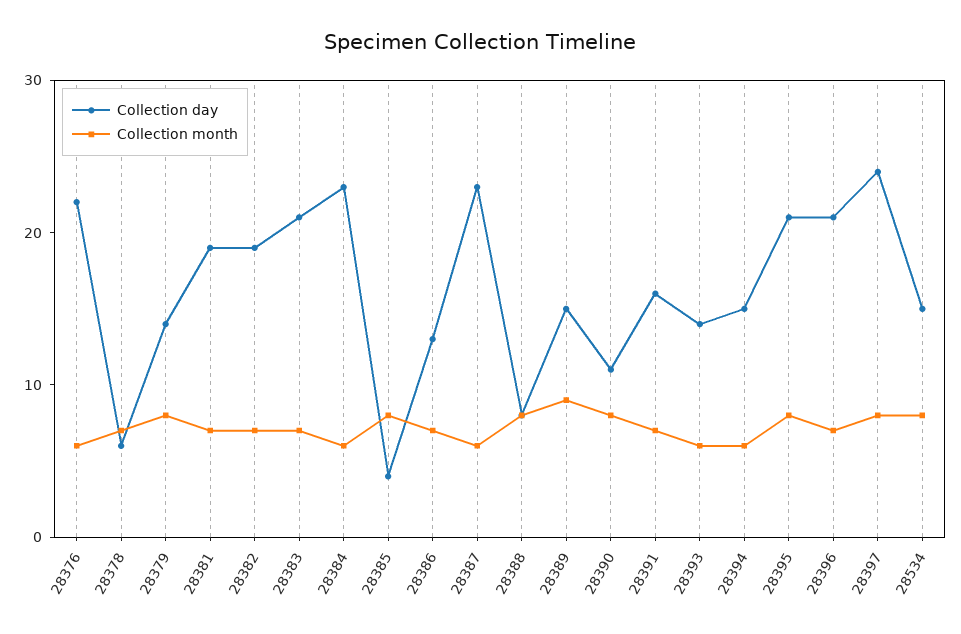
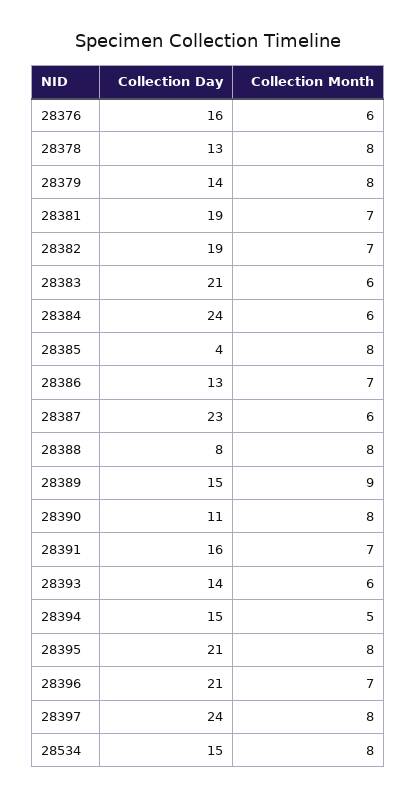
  {
    "Collection day": {
-     "28376": 22,
+     "28376": 16,
-     "28378": 6,
+     "28378": 13,
      "28379": 14,
      "28381": 19,
      "28382": 19,
      "28383": 21,
-     "28384": 23,
+     "28384": 24,
      "28385": 4,
      "28386": 13,
      "28387": 23,
      "28388": 8,
      "28389": 15,
      "28390": 11,
      "28391": 16,
      "28393": 14,
      "28394": 15,
      "28395": 21,
      "28396": 21,
      "28397": 24,
      "28534": 15
    },
    "Collection month": {
      "28376": 6,
-     "28378": 7,
+     "28378": 8,
      "28379": 8,
      "28381": 7,
      "28382": 7,
-     "28383": 7,
+     "28383": 6,
      "28384": 6,
      "28385": 8,
      "28386": 7,
      "28387": 6,
      "28388": 8,
      "28389": 9,
      "28390": 8,
      "28391": 7,
      "28393": 6,
-     "28394": 6,
+     "28394": 5,
      "28395": 8,
      "28396": 7,
      "28397": 8,
      "28534": 8
    }
  }

